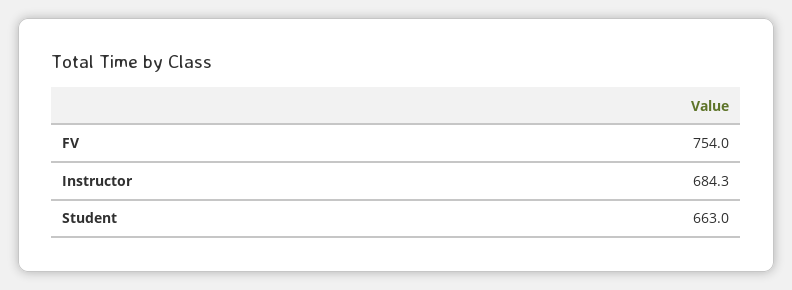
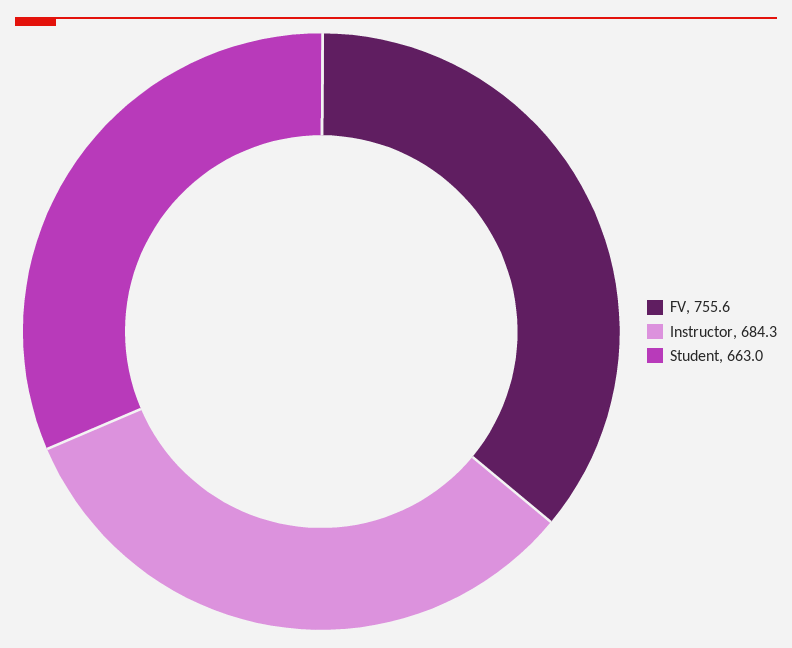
  {
-   "FV": 754,
+   "FV": 755.6,
    "Instructor": 684.3,
    "Student": 663
  }

